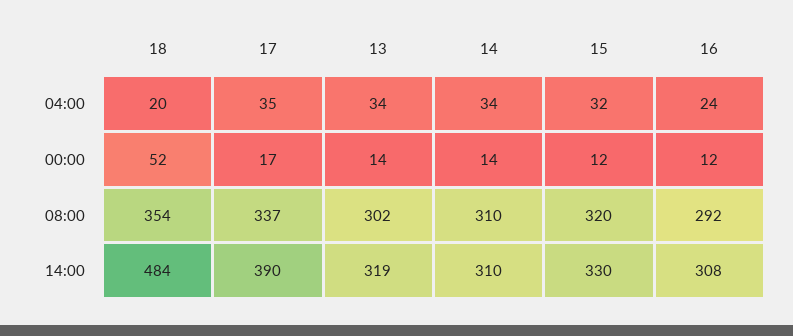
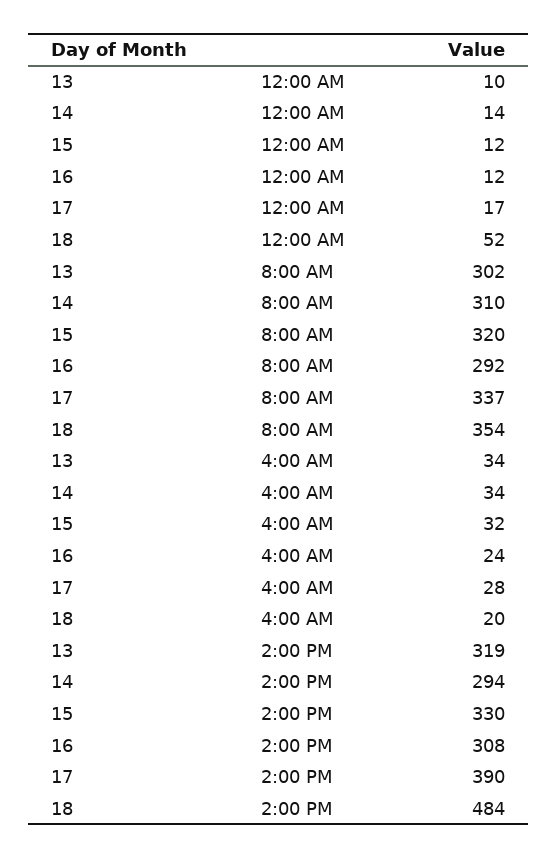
  {
    "18": {
      "04:00": 20,
      "00:00": 52,
      "08:00": 354,
      "14:00": 484
    },
    "17": {
-     "04:00": 35,
+     "04:00": 28,
      "00:00": 17,
      "08:00": 337,
      "14:00": 390
    },
    "13": {
      "04:00": 34,
-     "00:00": 14,
+     "00:00": 10,
      "08:00": 302,
      "14:00": 319
    },
    "14": {
      "04:00": 34,
      "00:00": 14,
      "08:00": 310,
-     "14:00": 310
+     "14:00": 294
    },
    "15": {
      "04:00": 32,
      "00:00": 12,
      "08:00": 320,
      "14:00": 330
    },
    "16": {
      "04:00": 24,
      "00:00": 12,
      "08:00": 292,
      "14:00": 308
    }
  }

